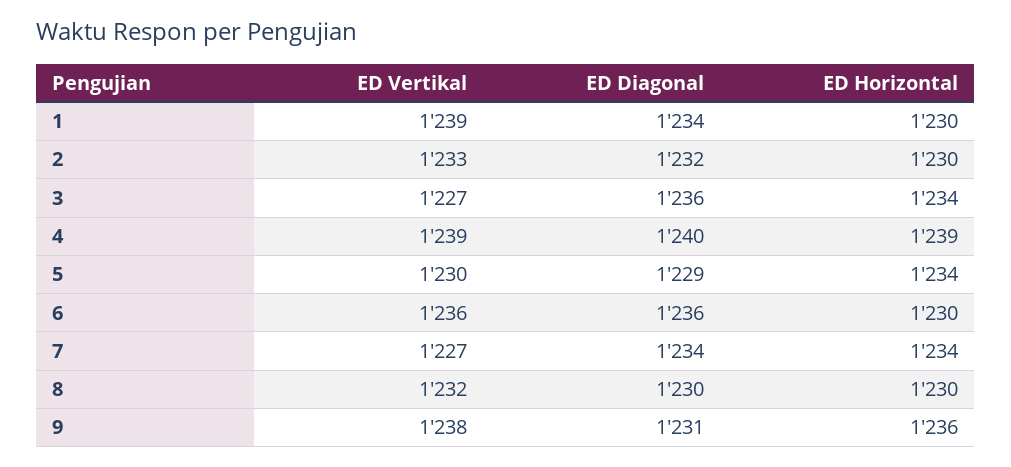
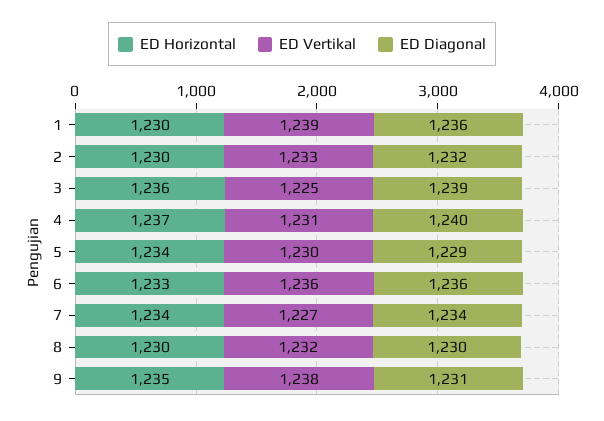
  {
    "ED Vertikal": {
      "1": 1239,
      "2": 1233,
-     "3": 1227,
+     "3": 1225,
-     "4": 1239,
+     "4": 1231,
      "5": 1230,
      "6": 1236,
      "7": 1227,
      "8": 1232,
      "9": 1238
    },
    "ED Diagonal": {
-     "1": 1234,
+     "1": 1236,
      "2": 1232,
-     "3": 1236,
+     "3": 1239,
      "4": 1240,
      "5": 1229,
      "6": 1236,
      "7": 1234,
      "8": 1230,
      "9": 1231
    },
    "ED Horizontal": {
      "1": 1230,
      "2": 1230,
-     "3": 1234,
+     "3": 1236,
-     "4": 1239,
+     "4": 1237,
      "5": 1234,
-     "6": 1230,
+     "6": 1233,
      "7": 1234,
      "8": 1230,
-     "9": 1236
+     "9": 1235
    }
  }

